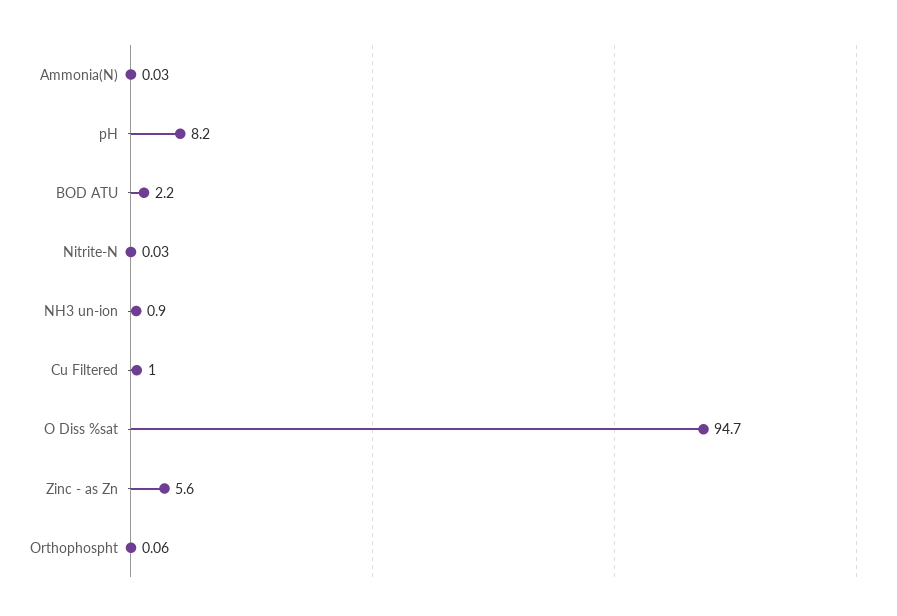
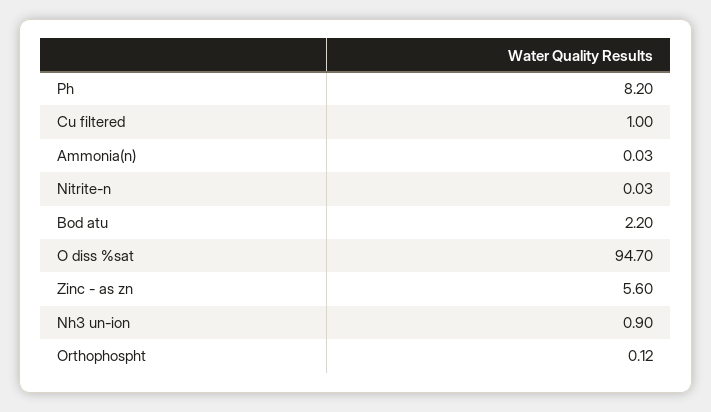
  {
    "Ammonia(N)": 0.03,
    "pH": 8.2,
    "BOD ATU": 2.2,
    "Nitrite-N": 0.03,
    "NH3 un-ion": 0.9,
    "Cu Filtered": 1,
    "O Diss %sat": 94.7,
    "Zinc - as Zn": 5.6,
-   "Orthophospht": 0.06
+   "Orthophospht": 0.12
  }

